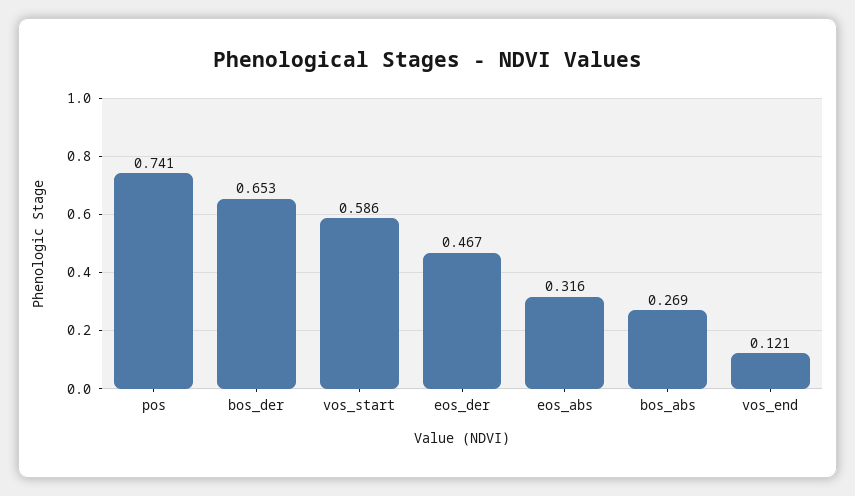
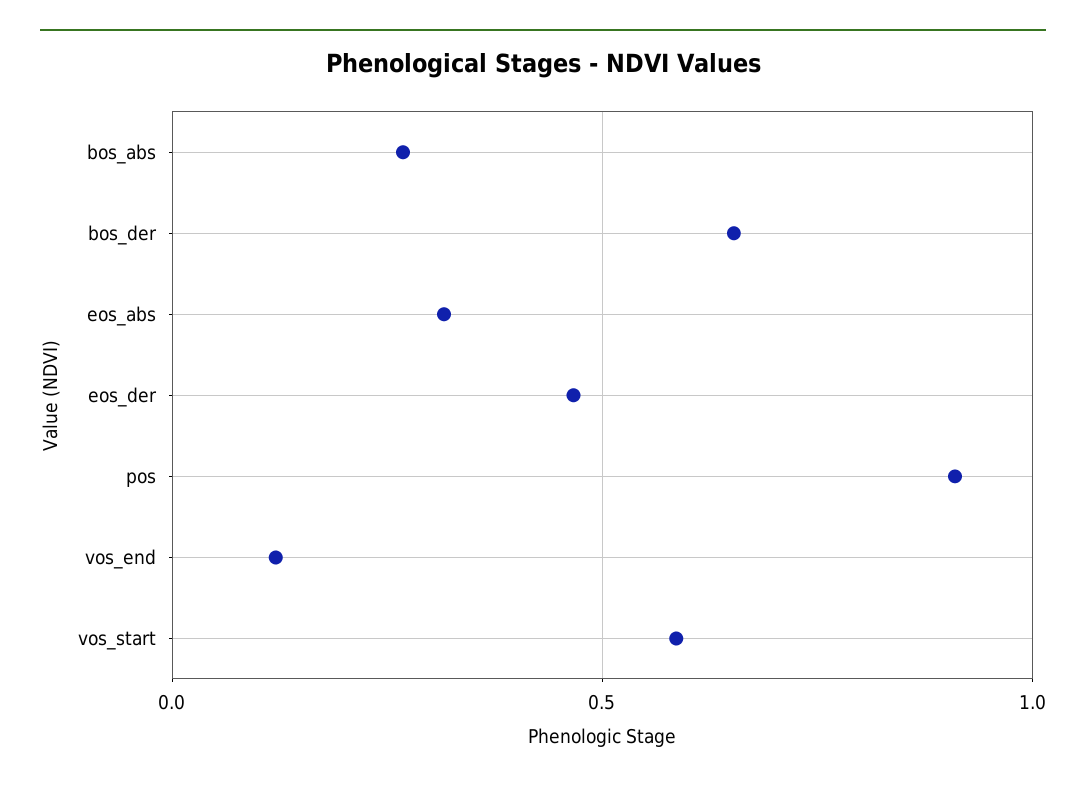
  {
-   "pos": 0.741,
+   "pos": 0.9,
    "bos_der": 0.653,
    "vos_start": 0.586,
    "eos_der": 0.467,
    "eos_abs": 0.316,
    "bos_abs": 0.269,
    "vos_end": 0.121
  }

